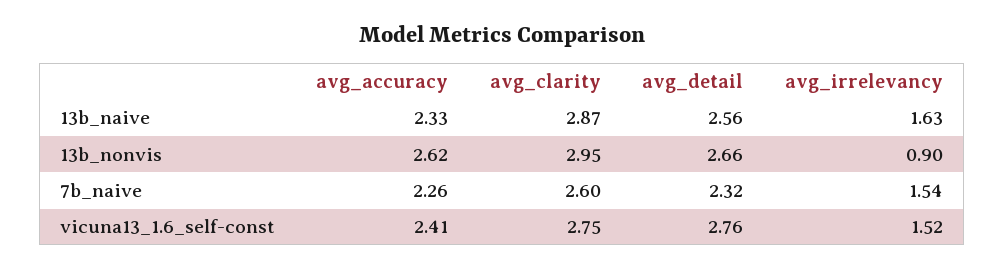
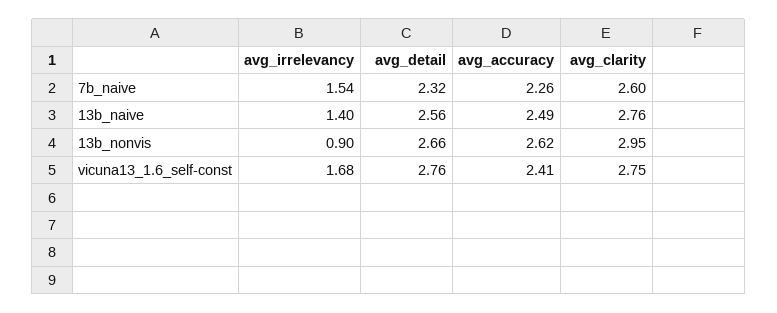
  {
    "avg_accuracy": {
-     "13b_naive": 2.33,
+     "13b_naive": 2.49,
      "13b_nonvis": 2.62,
      "7b_naive": 2.26,
      "vicuna13_1.6_self-const": 2.41
    },
    "avg_clarity": {
-     "13b_naive": 2.87,
+     "13b_naive": 2.76,
      "13b_nonvis": 2.95,
      "7b_naive": 2.6,
      "vicuna13_1.6_self-const": 2.75
    },
    "avg_detail": {
      "13b_naive": 2.56,
      "13b_nonvis": 2.66,
      "7b_naive": 2.32,
      "vicuna13_1.6_self-const": 2.76
    },
    "avg_irrelevancy": {
-     "13b_naive": 1.63,
+     "13b_naive": 1.4,
      "13b_nonvis": 0.9,
      "7b_naive": 1.54,
-     "vicuna13_1.6_self-const": 1.52
+     "vicuna13_1.6_self-const": 1.68
    }
  }

